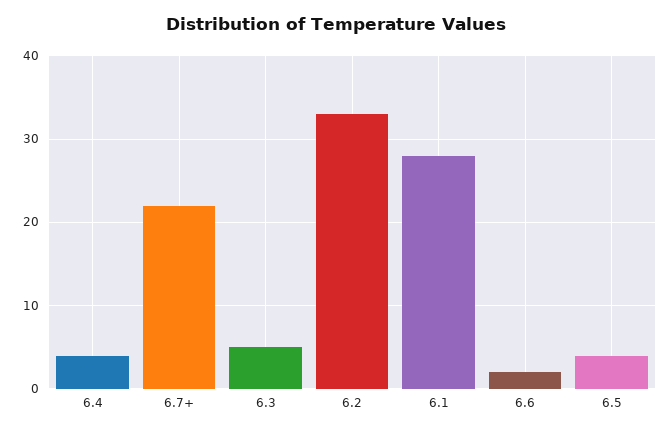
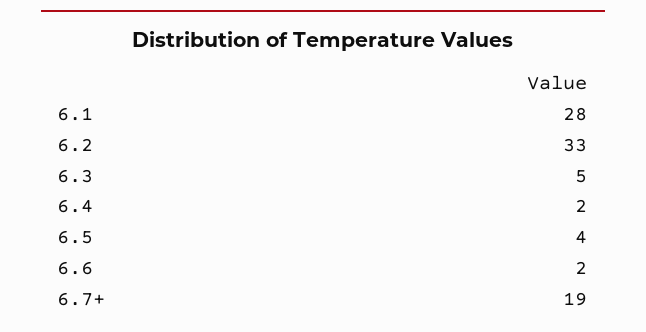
  {
-   "6.4": 4,
+   "6.4": 2,
-   "6.7+": 22,
+   "6.7+": 19,
    "6.3": 5,
    "6.2": 33,
    "6.1": 28,
    "6.6": 2,
    "6.5": 4
  }

